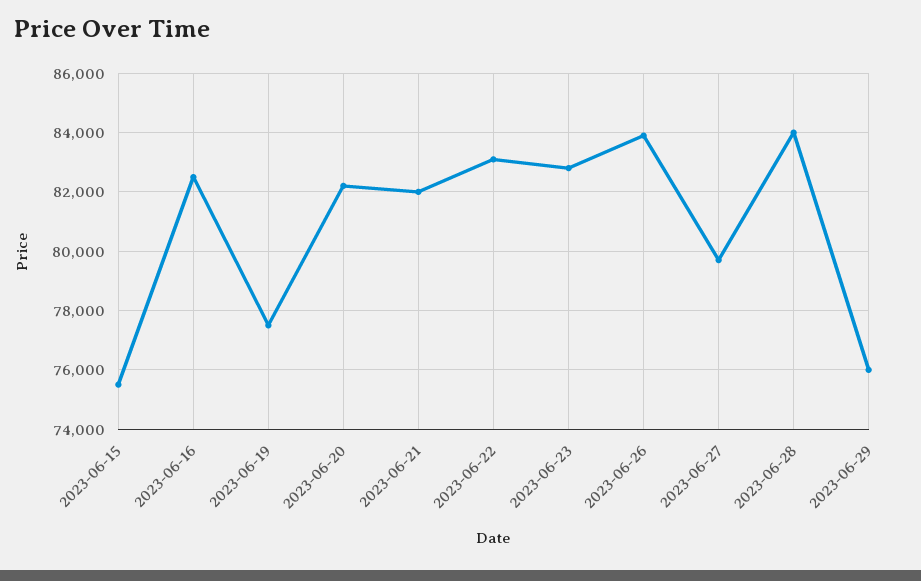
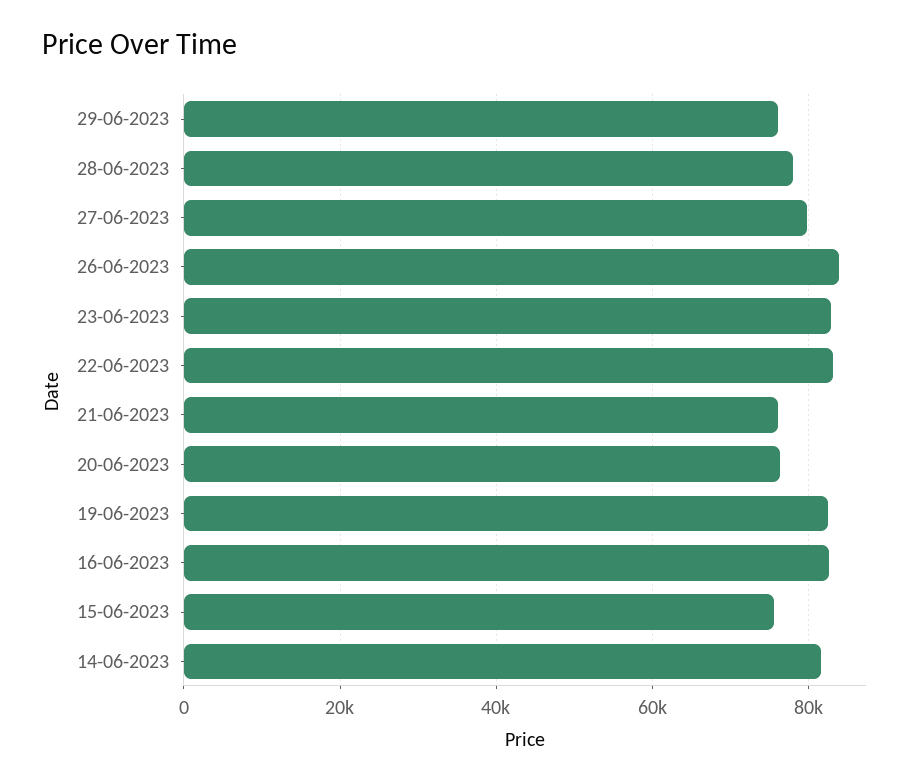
  {
    "2023-06-15": 75500,
    "2023-06-16": 82500,
-   "2023-06-19": 77500,
+   "2023-06-19": 82000,
-   "2023-06-20": 82250,
+   "2023-06-20": 76000,
-   "2023-06-21": 82000,
+   "2023-06-21": 76000,
    "2023-06-22": 83000,
    "2023-06-23": 82750,
    "2023-06-26": 84000,
    "2023-06-27": 79750,
-   "2023-06-28": 84000,
+   "2023-06-28": 78000,
-   "2023-06-29": 76000
+   "2023-06-29": 76000,
+   "14-06-2023": 82000
  }

